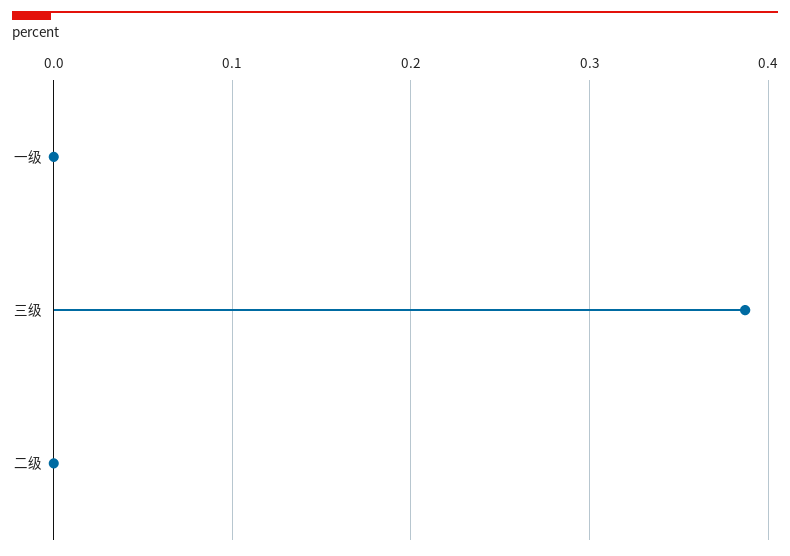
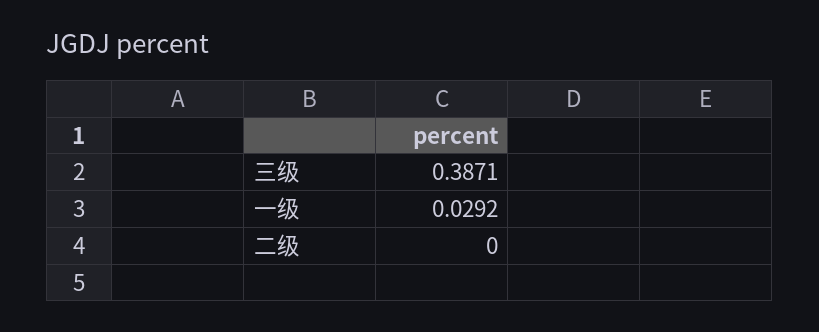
  {
-   "一级": 0,
+   "一级": 0.0292,
    "三级": 0.3871,
    "二级": 0
  }

